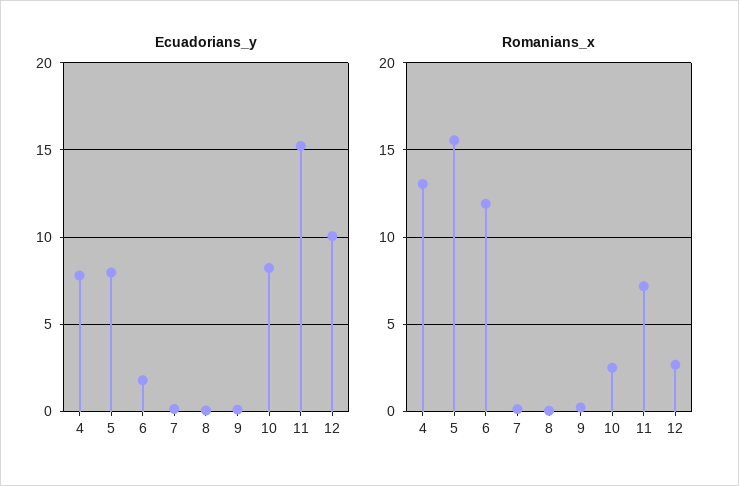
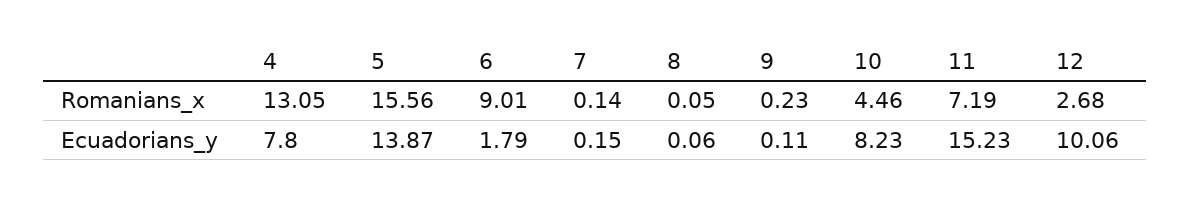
  {
    "Ecuadorians_y": {
      "4": 7.8,
-     "5": 8,
+     "5": 13.87,
      "6": 1.79,
      "7": 0.15,
      "8": 0.06,
      "9": 0.11,
      "10": 8.23,
      "11": 15.23,
      "12": 10.06
    },
    "Romanians_x": {
      "4": 13.05,
      "5": 15.56,
-     "6": 12,
+     "6": 9.01,
      "7": 0.14,
      "8": 0.05,
      "9": 0.23,
-     "10": 2.5,
+     "10": 4.46,
      "11": 7.19,
      "12": 2.68
    }
  }

